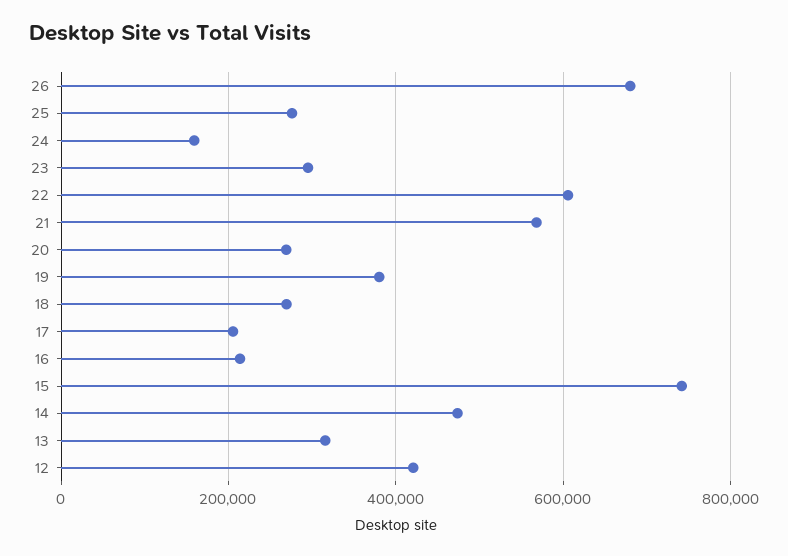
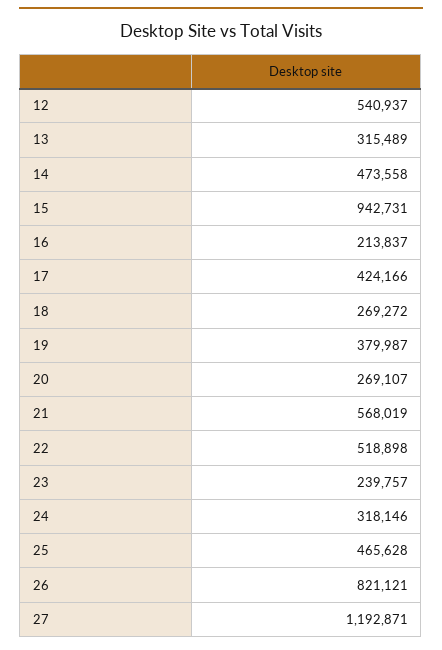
  {
-   "26": 680000,
+   "26": 821121,
-   "25": 280000,
+   "25": 465628,
-   "24": 160000,
+   "24": 318146,
-   "23": 300000,
+   "23": 239757,
-   "22": 600000,
+   "22": 518898,
    "21": 568019,
    "20": 269107,
    "19": 379987,
    "18": 269272,
-   "17": 200000,
+   "17": 424166,
    "16": 213837,
-   "15": 740000,
+   "15": 942731,
    "14": 473558,
    "13": 315489,
-   "12": 420000
+   "12": 540937,
+   "27": 1192871
  }

